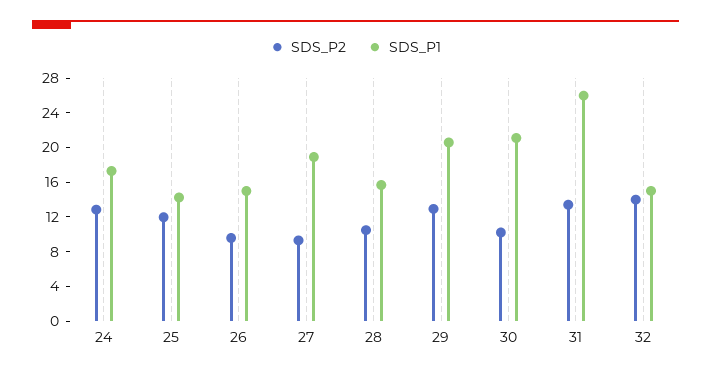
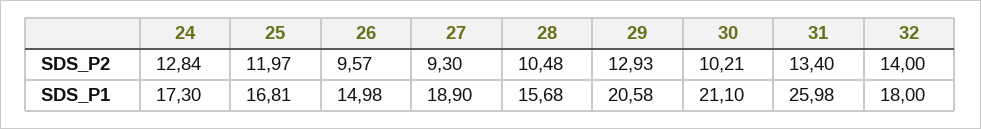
  {
    "SDS_P2": {
      "24": 12.84,
      "25": 11.97,
      "26": 9.57,
      "27": 9.3,
      "28": 10.48,
      "29": 12.93,
      "30": 10.21,
      "31": 13.4,
      "32": 14
    },
    "SDS_P1": {
      "24": 17.3,
-     "25": 14,
+     "25": 16.81,
      "26": 14.98,
      "27": 18.9,
      "28": 15.68,
      "29": 20.58,
      "30": 21.1,
      "31": 25.98,
-     "32": 15
+     "32": 18
    }
  }

